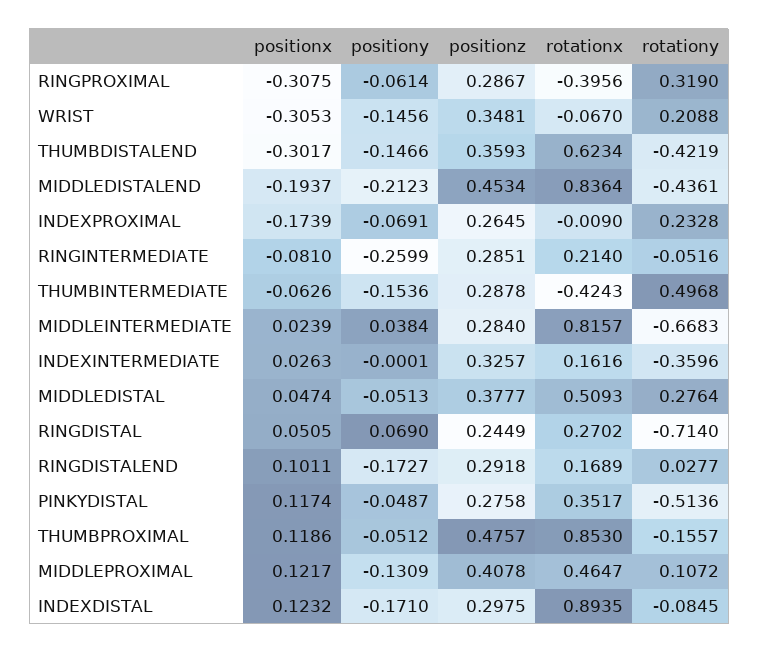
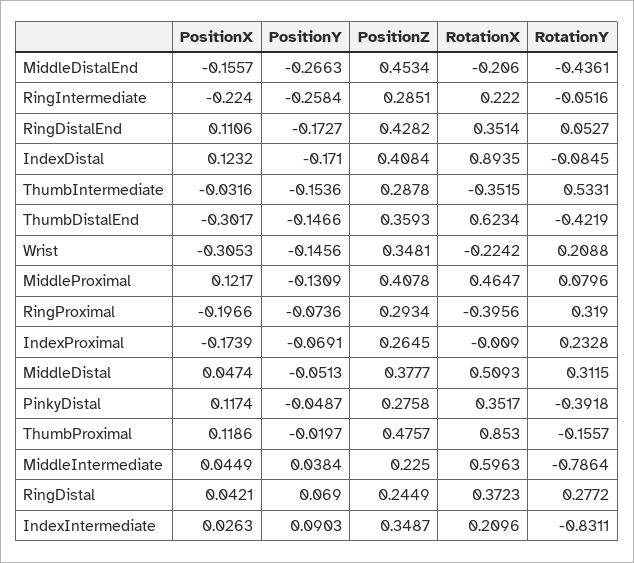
  {
    "positionx": {
-     "RINGPROXIMAL": -0.3075,
+     "RINGPROXIMAL": -0.1966,
      "WRIST": -0.3053,
      "THUMBDISTALEND": -0.3017,
-     "MIDDLEDISTALEND": -0.1937,
+     "MIDDLEDISTALEND": -0.1557,
      "INDEXPROXIMAL": -0.1739,
-     "RINGINTERMEDIATE": -0.081,
+     "RINGINTERMEDIATE": -0.224,
-     "THUMBINTERMEDIATE": -0.0626,
+     "THUMBINTERMEDIATE": -0.0316,
-     "MIDDLEINTERMEDIATE": 0.0239,
+     "MIDDLEINTERMEDIATE": 0.0449,
      "INDEXINTERMEDIATE": 0.0263,
      "MIDDLEDISTAL": 0.0474,
-     "RINGDISTAL": 0.0505,
+     "RINGDISTAL": 0.0421,
-     "RINGDISTALEND": 0.1011,
+     "RINGDISTALEND": 0.1106,
      "PINKYDISTAL": 0.1174,
      "THUMBPROXIMAL": 0.1186,
      "MIDDLEPROXIMAL": 0.1217,
      "INDEXDISTAL": 0.1232
    },
    "positiony": {
-     "RINGPROXIMAL": -0.0614,
+     "RINGPROXIMAL": -0.0736,
      "WRIST": -0.1456,
      "THUMBDISTALEND": -0.1466,
-     "MIDDLEDISTALEND": -0.2123,
+     "MIDDLEDISTALEND": -0.2663,
      "INDEXPROXIMAL": -0.0691,
-     "RINGINTERMEDIATE": -0.2599,
+     "RINGINTERMEDIATE": -0.2584,
      "THUMBINTERMEDIATE": -0.1536,
      "MIDDLEINTERMEDIATE": 0.0384,
-     "INDEXINTERMEDIATE": -0.0001,
+     "INDEXINTERMEDIATE": 0.0903,
      "MIDDLEDISTAL": -0.0513,
      "RINGDISTAL": 0.069,
      "RINGDISTALEND": -0.1727,
      "PINKYDISTAL": -0.0487,
-     "THUMBPROXIMAL": -0.0512,
+     "THUMBPROXIMAL": -0.0197,
      "MIDDLEPROXIMAL": -0.1309,
      "INDEXDISTAL": -0.171
    },
    "positionz": {
-     "RINGPROXIMAL": 0.2867,
+     "RINGPROXIMAL": 0.2934,
      "WRIST": 0.3481,
      "THUMBDISTALEND": 0.3593,
      "MIDDLEDISTALEND": 0.4534,
      "INDEXPROXIMAL": 0.2645,
      "RINGINTERMEDIATE": 0.2851,
      "THUMBINTERMEDIATE": 0.2878,
-     "MIDDLEINTERMEDIATE": 0.284,
+     "MIDDLEINTERMEDIATE": 0.225,
-     "INDEXINTERMEDIATE": 0.3257,
+     "INDEXINTERMEDIATE": 0.3487,
      "MIDDLEDISTAL": 0.3777,
      "RINGDISTAL": 0.2449,
-     "RINGDISTALEND": 0.2918,
+     "RINGDISTALEND": 0.4282,
      "PINKYDISTAL": 0.2758,
      "THUMBPROXIMAL": 0.4757,
      "MIDDLEPROXIMAL": 0.4078,
-     "INDEXDISTAL": 0.2975
+     "INDEXDISTAL": 0.4084
    },
    "rotationx": {
      "RINGPROXIMAL": -0.3956,
-     "WRIST": -0.067,
+     "WRIST": -0.2242,
      "THUMBDISTALEND": 0.6234,
-     "MIDDLEDISTALEND": 0.8364,
+     "MIDDLEDISTALEND": -0.206,
      "INDEXPROXIMAL": -0.009,
-     "RINGINTERMEDIATE": 0.214,
+     "RINGINTERMEDIATE": 0.222,
-     "THUMBINTERMEDIATE": -0.4243,
+     "THUMBINTERMEDIATE": -0.3515,
-     "MIDDLEINTERMEDIATE": 0.8157,
+     "MIDDLEINTERMEDIATE": 0.5963,
-     "INDEXINTERMEDIATE": 0.1616,
+     "INDEXINTERMEDIATE": 0.2096,
      "MIDDLEDISTAL": 0.5093,
-     "RINGDISTAL": 0.2702,
+     "RINGDISTAL": 0.3723,
-     "RINGDISTALEND": 0.1689,
+     "RINGDISTALEND": 0.3514,
      "PINKYDISTAL": 0.3517,
      "THUMBPROXIMAL": 0.853,
      "MIDDLEPROXIMAL": 0.4647,
      "INDEXDISTAL": 0.8935
    },
    "rotationy": {
      "RINGPROXIMAL": 0.319,
      "WRIST": 0.2088,
      "THUMBDISTALEND": -0.4219,
      "MIDDLEDISTALEND": -0.4361,
      "INDEXPROXIMAL": 0.2328,
      "RINGINTERMEDIATE": -0.0516,
-     "THUMBINTERMEDIATE": 0.4968,
+     "THUMBINTERMEDIATE": 0.5331,
-     "MIDDLEINTERMEDIATE": -0.6683,
+     "MIDDLEINTERMEDIATE": -0.7864,
-     "INDEXINTERMEDIATE": -0.3596,
+     "INDEXINTERMEDIATE": -0.8311,
-     "MIDDLEDISTAL": 0.2764,
+     "MIDDLEDISTAL": 0.3115,
-     "RINGDISTAL": -0.714,
+     "RINGDISTAL": 0.2772,
-     "RINGDISTALEND": 0.0277,
+     "RINGDISTALEND": 0.0527,
-     "PINKYDISTAL": -0.5136,
+     "PINKYDISTAL": -0.3918,
      "THUMBPROXIMAL": -0.1557,
-     "MIDDLEPROXIMAL": 0.1072,
+     "MIDDLEPROXIMAL": 0.0796,
      "INDEXDISTAL": -0.0845
    }
  }

